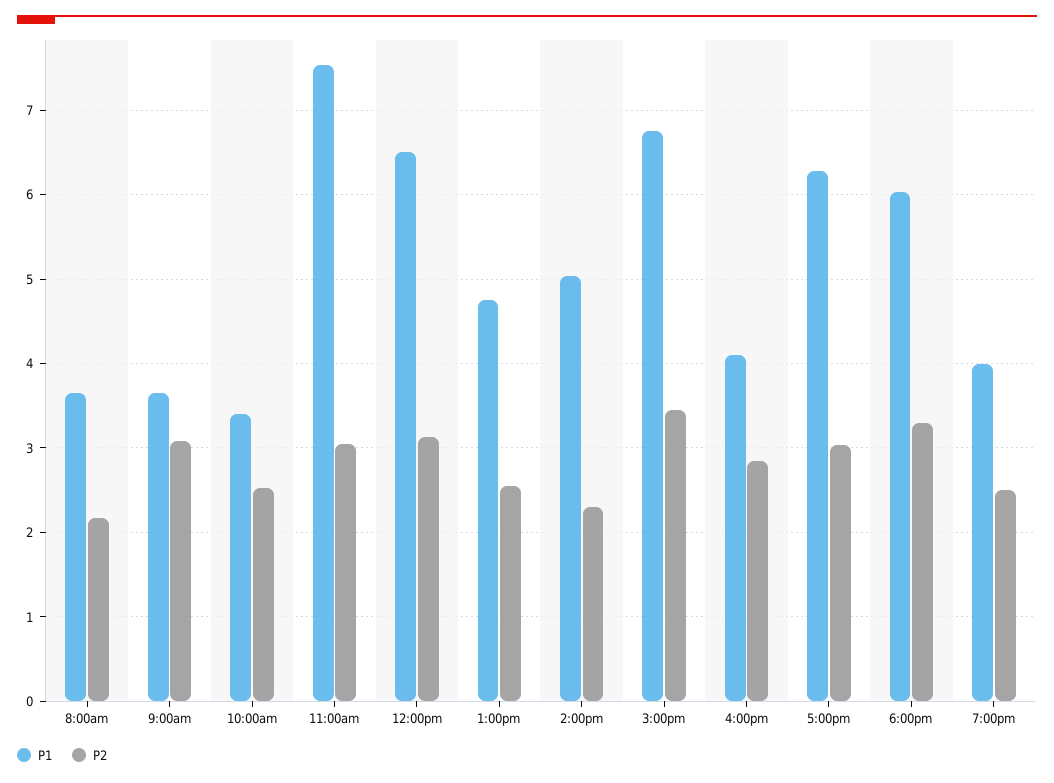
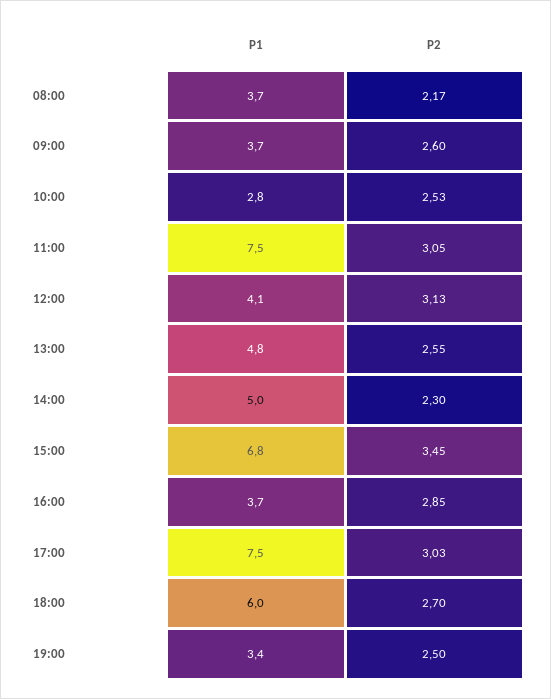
  {
    "P1": {
      "8:00am": 3.7,
      "9:00am": 3.7,
-     "10:00am": 3.4,
+     "10:00am": 2.8,
      "11:00am": 7.5,
-     "12:00pm": 6.5,
+     "12:00pm": 4.1,
      "1:00pm": 4.8,
      "2:00pm": 5,
      "3:00pm": 6.8,
-     "4:00pm": 4.1,
+     "4:00pm": 3.7,
-     "5:00pm": 6.3,
+     "5:00pm": 7.5,
      "6:00pm": 6,
-     "7:00pm": 4
+     "7:00pm": 3.4
    },
    "P2": {
      "8:00am": 2.17,
-     "9:00am": 3.1,
+     "9:00am": 2.6,
      "10:00am": 2.53,
      "11:00am": 3.05,
      "12:00pm": 3.13,
      "1:00pm": 2.55,
      "2:00pm": 2.3,
      "3:00pm": 3.45,
      "4:00pm": 2.85,
      "5:00pm": 3.03,
-     "6:00pm": 3.3,
+     "6:00pm": 2.7,
      "7:00pm": 2.5
    }
  }

